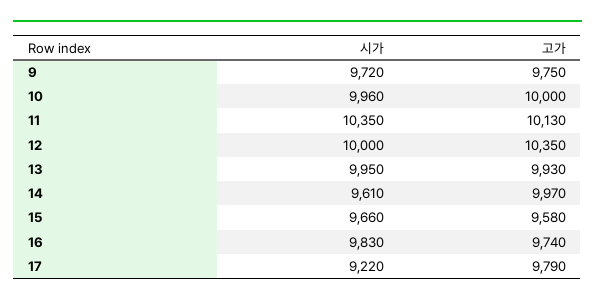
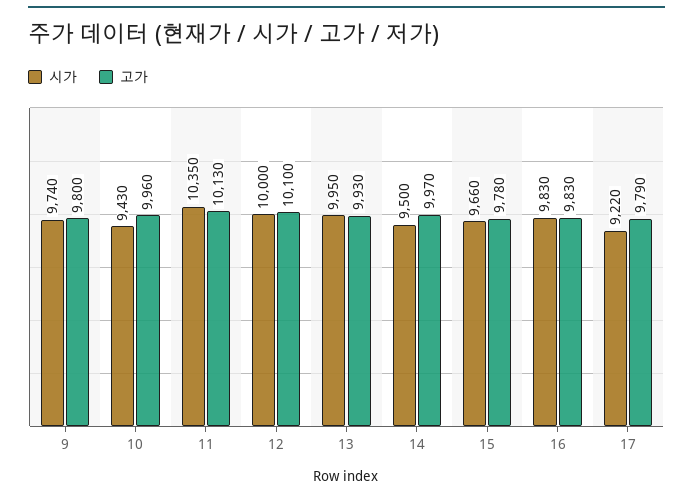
  {
    "시가": {
-     "9": 9720,
+     "9": 9740,
-     "10": 9960,
+     "10": 9430,
      "11": 10350,
      "12": 10000,
      "13": 9950,
-     "14": 9610,
+     "14": 9500,
      "15": 9660,
      "16": 9830,
      "17": 9220
    },
    "고가": {
-     "9": 9750,
+     "9": 9800,
-     "10": 10000,
+     "10": 9960,
      "11": 10130,
-     "12": 10350,
+     "12": 10100,
      "13": 9930,
      "14": 9970,
-     "15": 9580,
+     "15": 9780,
-     "16": 9740,
+     "16": 9830,
      "17": 9790
    }
  }

